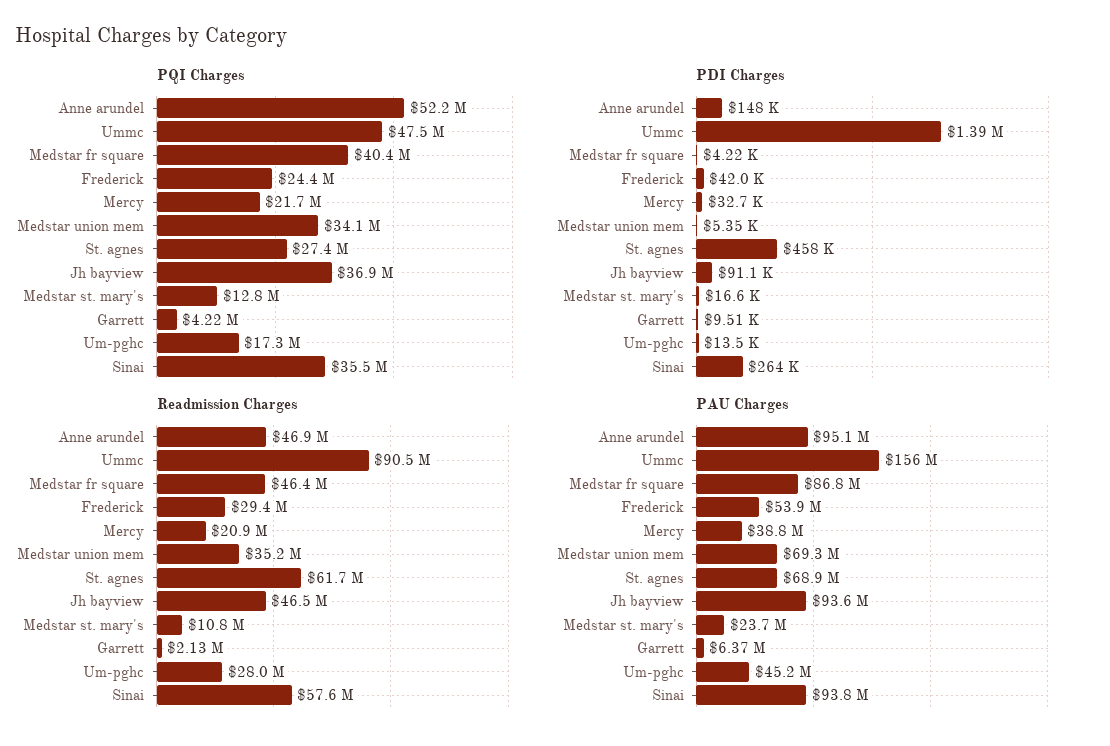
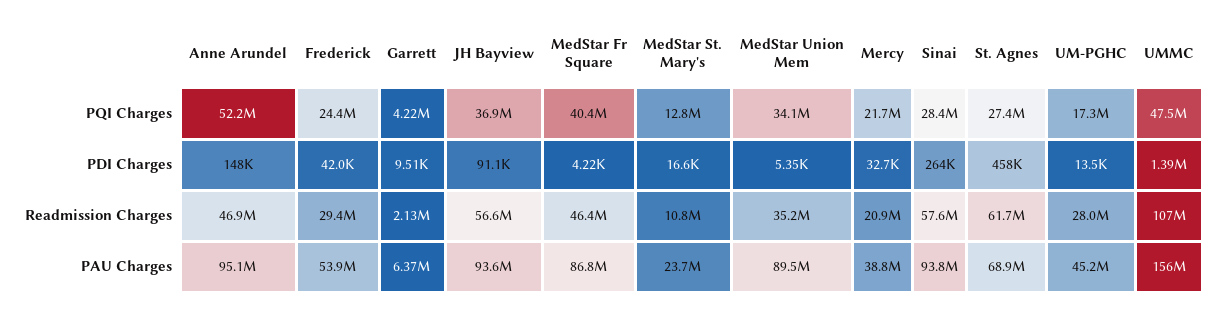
  {
    "PQI Charges": {
      "Anne arundel": 52200000,
      "Ummc": 47500000,
      "Medstar fr square": 40400000,
      "Frederick": 24400000,
      "Mercy": 21700000,
      "Medstar union mem": 34100000,
      "St. agnes": 27400000,
      "Jh bayview": 36900000,
      "Medstar st. mary's": 12800000,
      "Garrett": 4220000,
      "Um-pghc": 17300000,
-     "Sinai": 35500000
+     "Sinai": 28400000
    },
    "PDI Charges": {
      "Anne arundel": 148000,
      "Ummc": 1390000,
      "Medstar fr square": 4220,
      "Frederick": 42000,
      "Mercy": 32700,
      "Medstar union mem": 5350,
      "St. agnes": 458000,
      "Jh bayview": 91100,
      "Medstar st. mary's": 16600,
      "Garrett": 9510,
      "Um-pghc": 13500,
      "Sinai": 264000
    },
    "Readmission Charges": {
      "Anne arundel": 46900000,
-     "Ummc": 90500000,
+     "Ummc": 107000000,
      "Medstar fr square": 46400000,
      "Frederick": 29400000,
      "Mercy": 20900000,
      "Medstar union mem": 35200000,
      "St. agnes": 61700000,
-     "Jh bayview": 46500000,
+     "Jh bayview": 56600000,
      "Medstar st. mary's": 10800000,
      "Garrett": 2130000,
      "Um-pghc": 28000000,
      "Sinai": 57600000
    },
    "PAU Charges": {
      "Anne arundel": 95100000,
      "Ummc": 156000000,
      "Medstar fr square": 86800000,
      "Frederick": 53900000,
      "Mercy": 38800000,
-     "Medstar union mem": 69300000,
+     "Medstar union mem": 89500000,
      "St. agnes": 68900000,
      "Jh bayview": 93600000,
      "Medstar st. mary's": 23700000,
      "Garrett": 6370000,
      "Um-pghc": 45200000,
      "Sinai": 93800000
    }
  }

